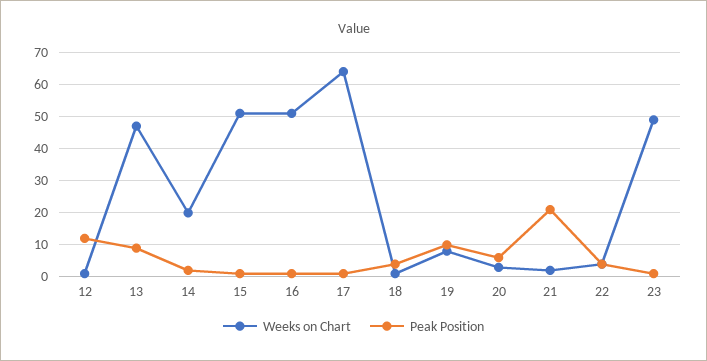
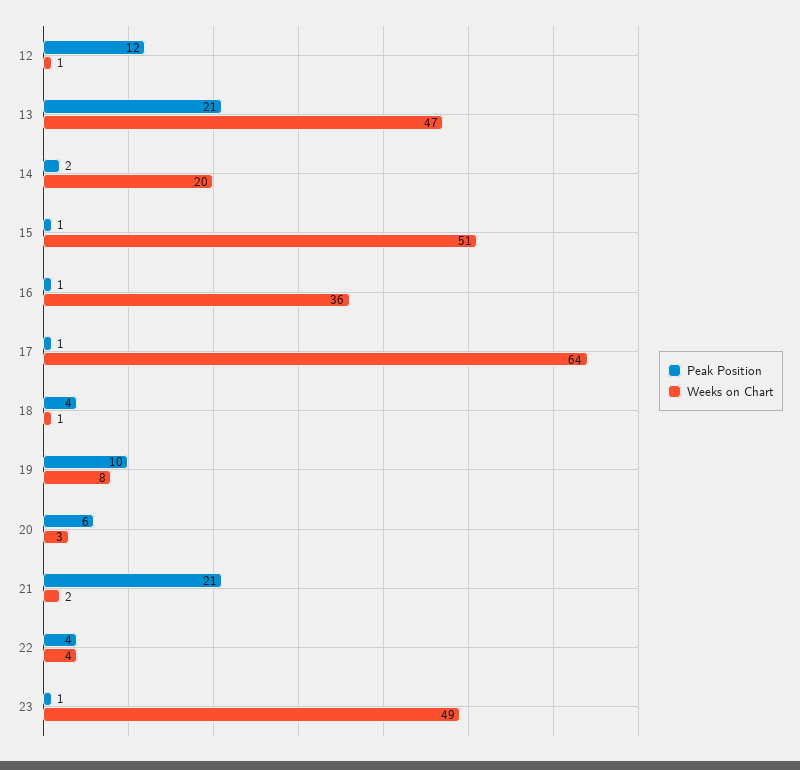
  {
    "Weeks on Chart": {
      "12": 1,
      "13": 47,
      "14": 20,
      "15": 51,
-     "16": 50,
+     "16": 36,
      "17": 64,
      "18": 1,
      "19": 8,
      "20": 3,
      "21": 2,
      "22": 4,
      "23": 49
    },
    "Peak Position": {
      "12": 12,
-     "13": 10,
+     "13": 21,
      "14": 2,
      "15": 1,
      "16": 1,
      "17": 1,
      "18": 4,
      "19": 10,
      "20": 6,
      "21": 21,
      "22": 4,
      "23": 1
    }
  }

